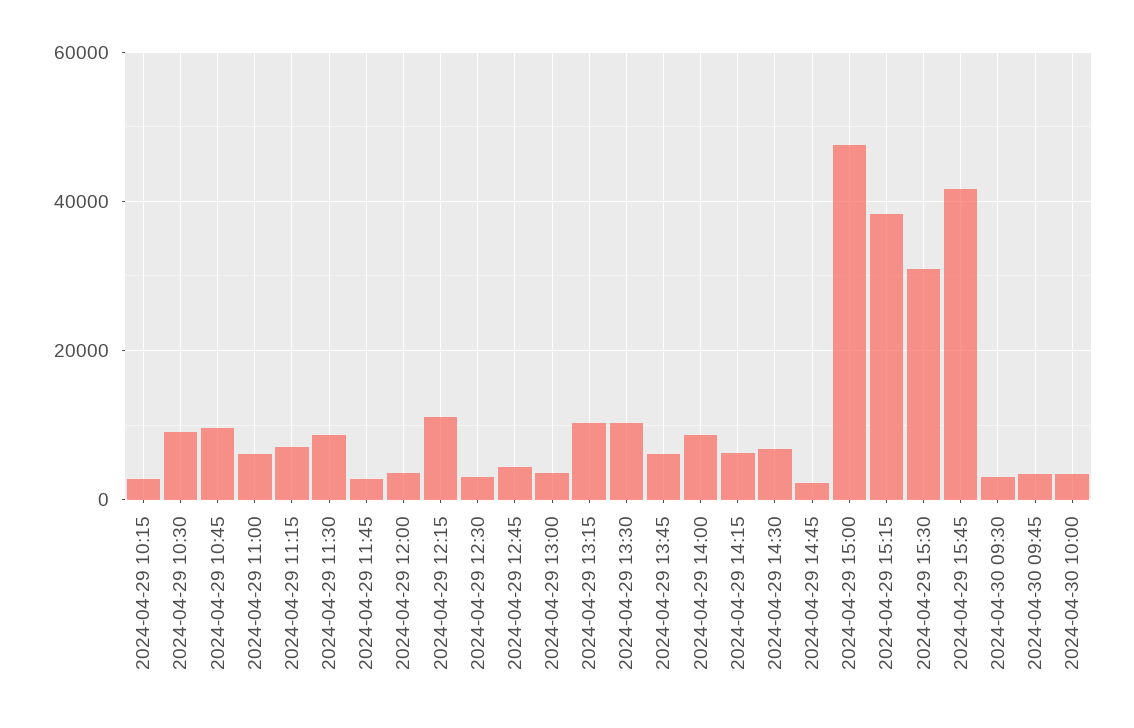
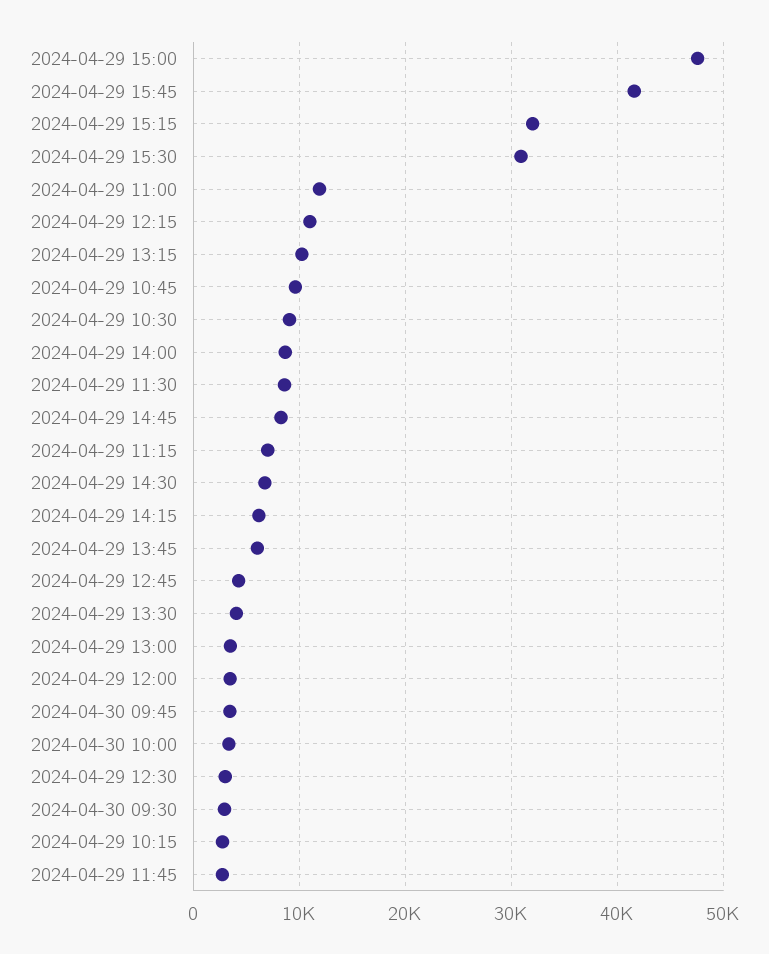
  {
    "2024-04-29 10:15": 3000,
    "2024-04-29 10:30": 9000,
    "2024-04-29 10:45": 10000,
-   "2024-04-29 11:00": 6000,
+   "2024-04-29 11:00": 12000,
    "2024-04-29 11:15": 7000,
    "2024-04-29 11:30": 9000,
    "2024-04-29 11:45": 3000,
    "2024-04-29 12:00": 3000,
    "2024-04-29 12:15": 11000,
    "2024-04-29 12:30": 3000,
    "2024-04-29 12:45": 4000,
    "2024-04-29 13:00": 4000,
    "2024-04-29 13:15": 10000,
-   "2024-04-29 13:30": 10000,
+   "2024-04-29 13:30": 4000,
    "2024-04-29 13:45": 6000,
    "2024-04-29 14:00": 9000,
    "2024-04-29 14:15": 6000,
    "2024-04-29 14:30": 7000,
-   "2024-04-29 14:45": 2000,
+   "2024-04-29 14:45": 8000,
    "2024-04-29 15:00": 48000,
-   "2024-04-29 15:15": 38000,
+   "2024-04-29 15:15": 32000,
    "2024-04-29 15:30": 31000,
    "2024-04-29 15:45": 42000,
    "2024-04-30 09:30": 3000,
    "2024-04-30 09:45": 3000,
    "2024-04-30 10:00": 3000
  }

